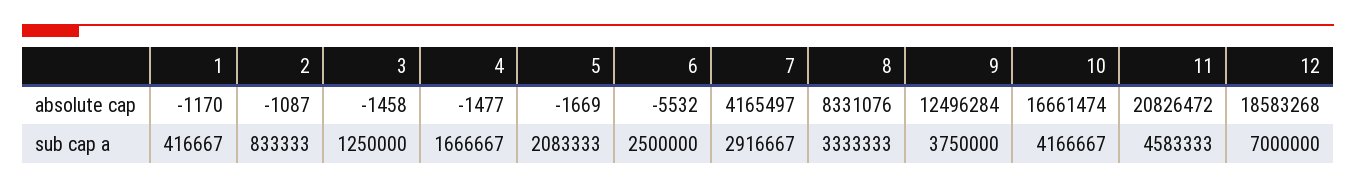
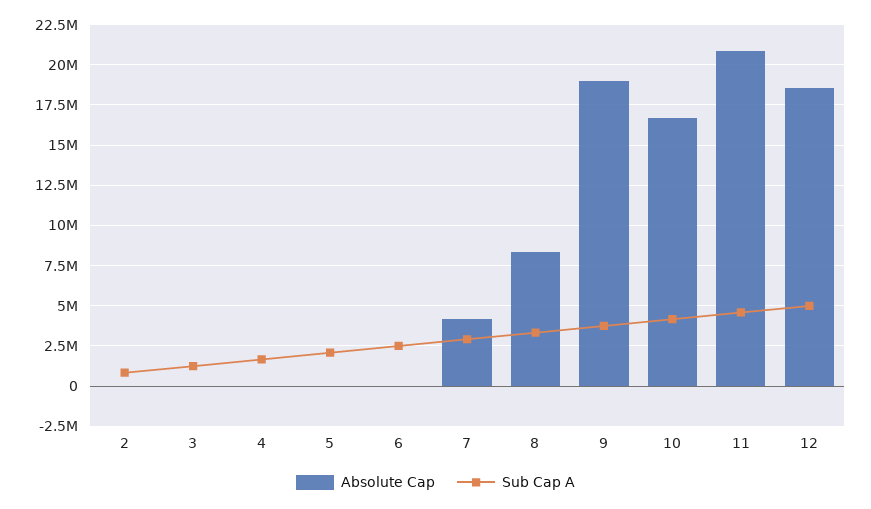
  {
    "absolute cap": {
-     "1": -1170,
      "2": -1087,
      "3": -1458,
      "4": -1477,
      "5": -1669,
      "6": -5532,
      "7": 4165497,
      "8": 8331076,
-     "9": 12496284,
+     "9": 19000000,
      "10": 16661474,
      "11": 20826472,
      "12": 18583268
    },
    "sub cap a": {
-     "1": 416667,
      "2": 833333,
      "3": 1250000,
      "4": 1666667,
      "5": 2083333,
      "6": 2500000,
      "7": 2916667,
      "8": 3333333,
      "9": 3750000,
      "10": 4166667,
      "11": 4583333,
-     "12": 7000000
+     "12": 5000000
    }
  }

